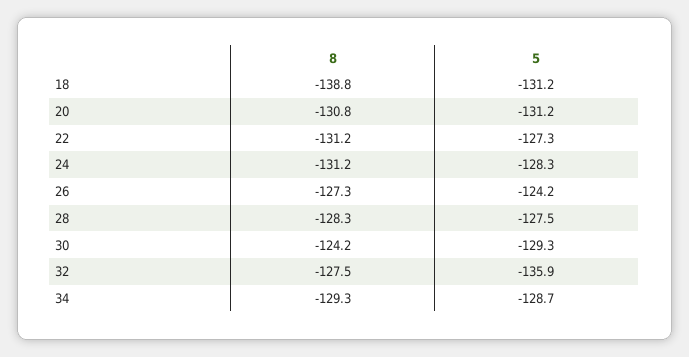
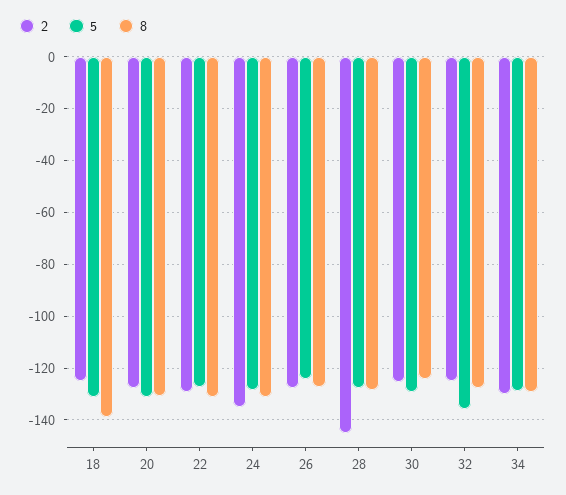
  {
    "8": {
      "18": -138.8,
      "20": -130.8,
      "22": -131.2,
      "24": -131.2,
      "26": -127.3,
      "28": -128.3,
      "30": -124.2,
      "32": -127.5,
      "34": -129.3
    },
    "5": {
      "18": -131.2,
      "20": -131.2,
      "22": -127.3,
      "24": -128.3,
      "26": -124.2,
      "28": -127.5,
      "30": -129.3,
      "32": -135.9,
      "34": -128.7
-   }
+   },
+   "2": {
+     "18": -125,
+     "20": -127.5,
+     "22": -130,
+     "24": -135,
+     "26": -127.5,
+     "28": -145,
+     "30": -125,
+     "32": -125,
+     "34": -130
+   }
  }

